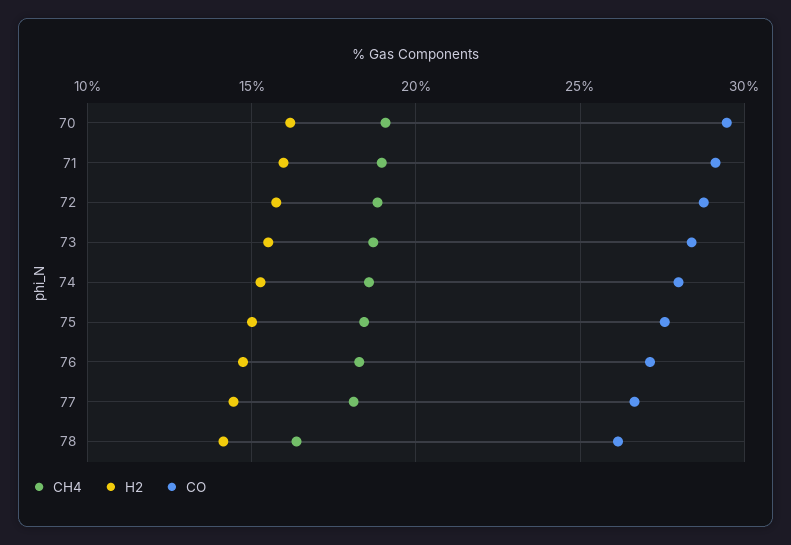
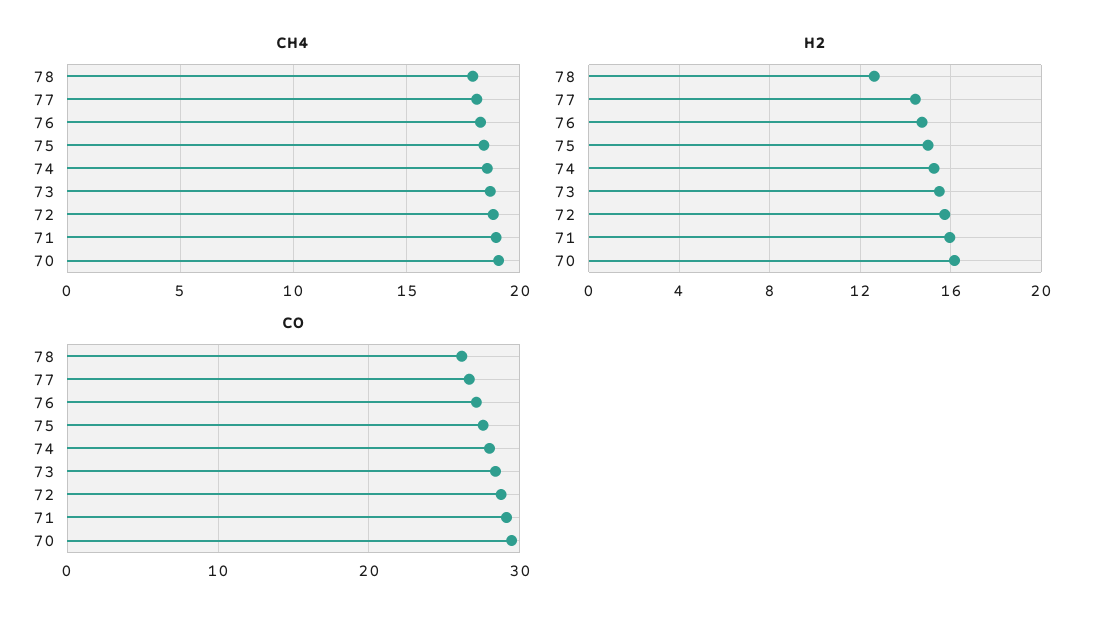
  {
    "CH4": {
      "70": 19,
      "71": 19,
      "72": 19,
      "73": 18.5,
      "74": 18.5,
      "75": 18.5,
      "76": 18.5,
      "77": 18,
-     "78": 16.5
+     "78": 18
    },
    "H2": {
      "70": 16,
      "71": 16,
      "72": 15.5,
      "73": 15.5,
      "74": 15.5,
      "75": 15,
      "76": 14.5,
      "77": 14.5,
-     "78": 14
+     "78": 12.5
    },
    "CO": {
      "70": 29.5,
      "71": 29,
      "72": 29,
      "73": 28.5,
      "74": 28,
      "75": 27.5,
      "76": 27,
      "77": 26.5,
      "78": 26
    }
  }

